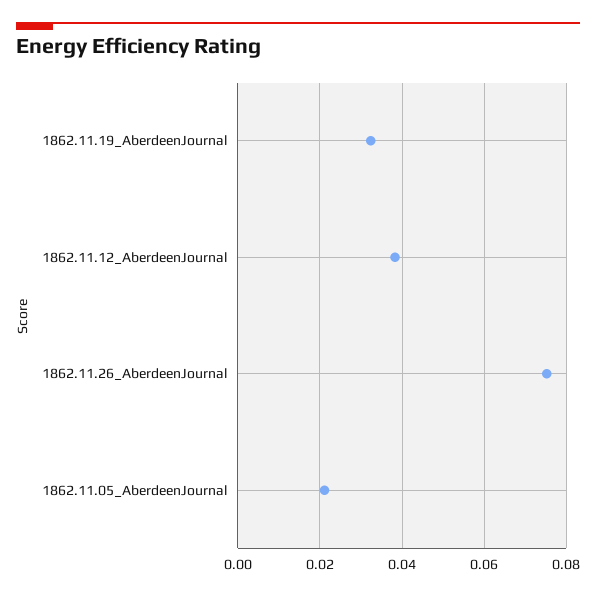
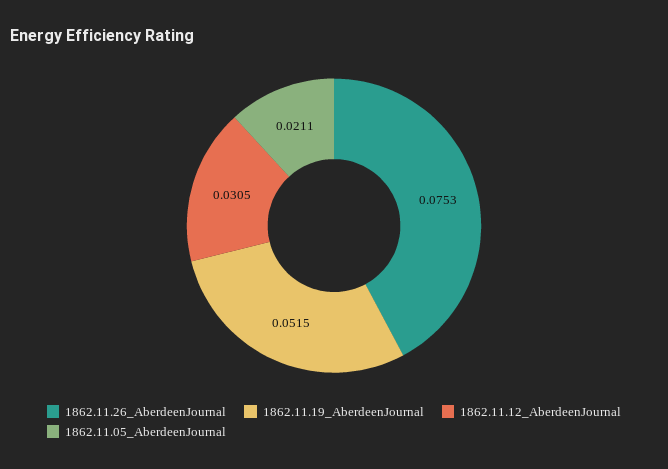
  {
-   "1862.11.19_AberdeenJournal": 0.032,
+   "1862.11.19_AberdeenJournal": 0.0515,
-   "1862.11.12_AberdeenJournal": 0.038,
+   "1862.11.12_AberdeenJournal": 0.0305,
    "1862.11.26_AberdeenJournal": 0.0753,
    "1862.11.05_AberdeenJournal": 0.0211
  }

